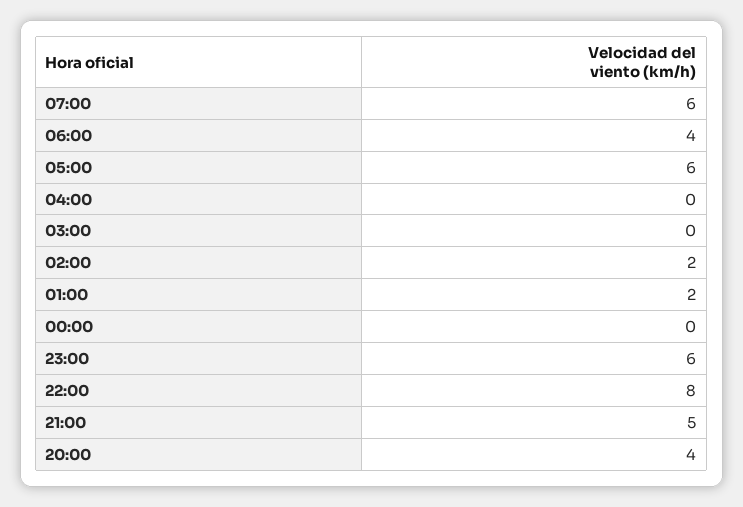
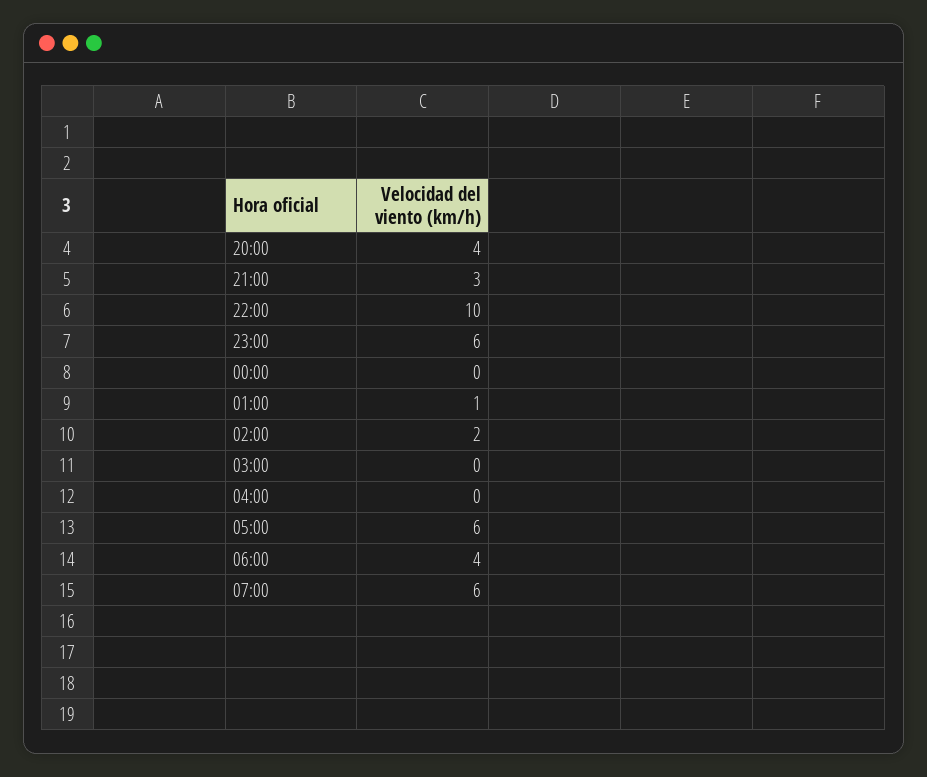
  {
    "07:00": 6,
    "06:00": 4,
    "05:00": 6,
    "04:00": 0,
    "03:00": 0,
    "02:00": 2,
-   "01:00": 2,
+   "01:00": 1,
    "00:00": 0,
    "23:00": 6,
-   "22:00": 8,
+   "22:00": 10,
-   "21:00": 5,
+   "21:00": 3,
    "20:00": 4
  }

